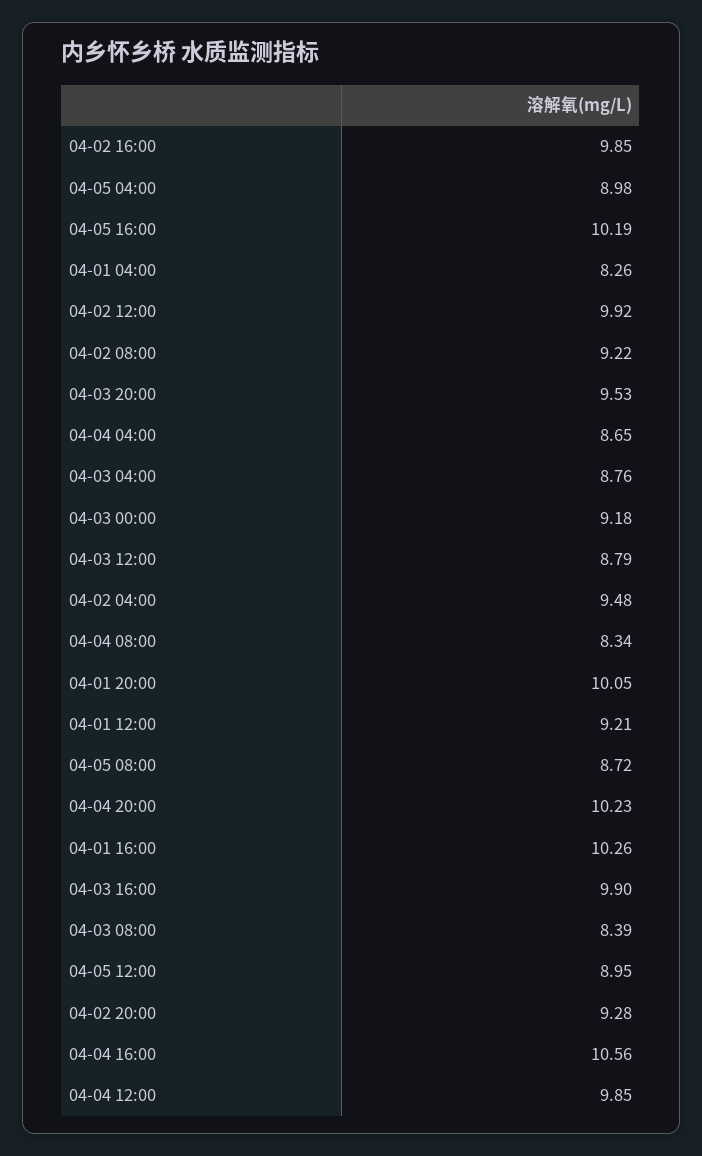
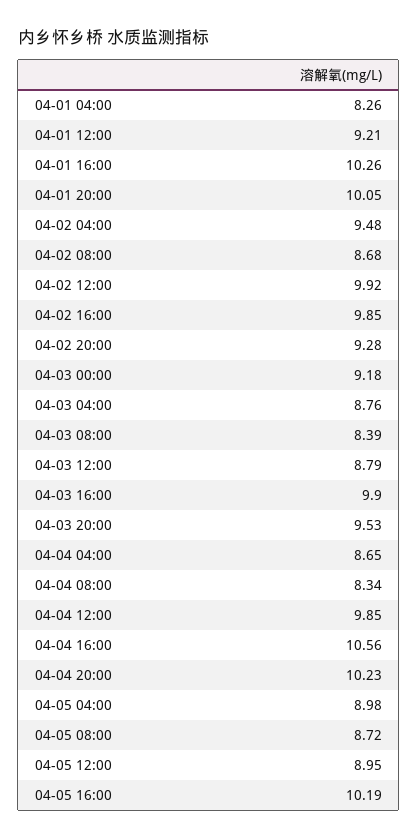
  {
    "04-02 16:00": 9.85,
    "04-05 04:00": 8.98,
    "04-05 16:00": 10.19,
    "04-01 04:00": 8.26,
    "04-02 12:00": 9.92,
-   "04-02 08:00": 9.22,
+   "04-02 08:00": 8.68,
    "04-03 20:00": 9.53,
    "04-04 04:00": 8.65,
    "04-03 04:00": 8.76,
    "04-03 00:00": 9.18,
    "04-03 12:00": 8.79,
    "04-02 04:00": 9.48,
    "04-04 08:00": 8.34,
    "04-01 20:00": 10.05,
    "04-01 12:00": 9.21,
    "04-05 08:00": 8.72,
    "04-04 20:00": 10.23,
    "04-01 16:00": 10.26,
    "04-03 16:00": 9.9,
    "04-03 08:00": 8.39,
    "04-05 12:00": 8.95,
    "04-02 20:00": 9.28,
    "04-04 16:00": 10.56,
    "04-04 12:00": 9.85
  }

